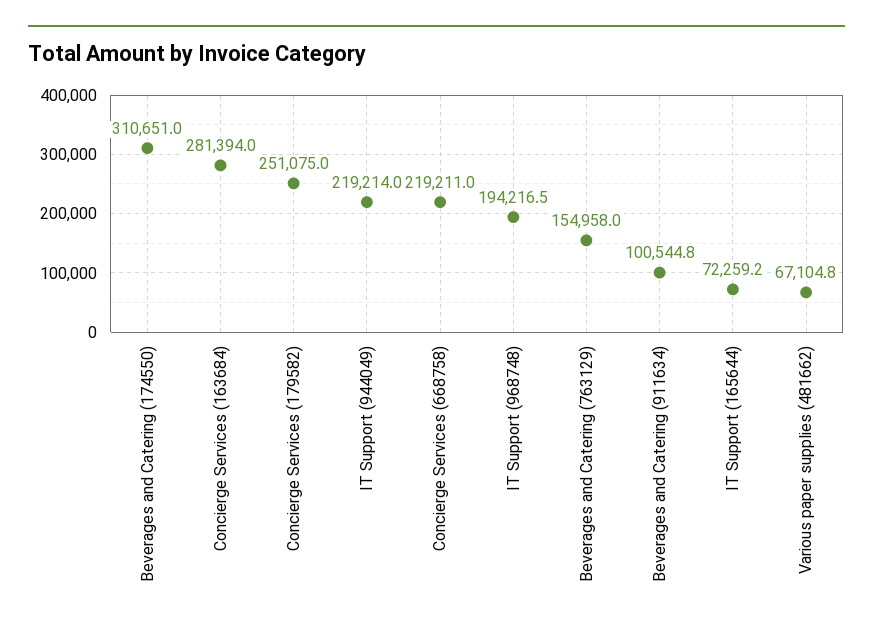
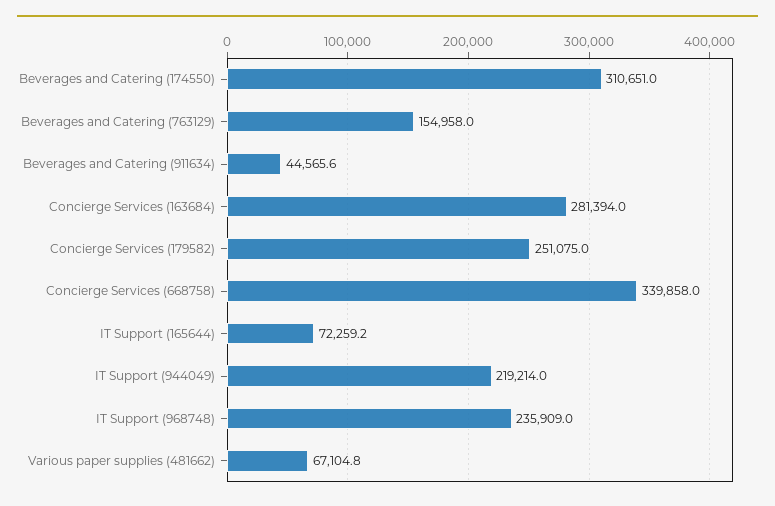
  {
    "Beverages and Catering (174550)": 310651,
    "Concierge Services (163684)": 281394,
    "Concierge Services (179582)": 251075,
    "IT Support (944049)": 219214,
-   "Concierge Services (668758)": 219211,
+   "Concierge Services (668758)": 339858,
-   "IT Support (968748)": 194216.5,
+   "IT Support (968748)": 235909,
    "Beverages and Catering (763129)": 154958,
-   "Beverages and Catering (911634)": 100544.8,
+   "Beverages and Catering (911634)": 44565.6,
    "IT Support (165644)": 72259.2,
    "Various paper supplies (481662)": 67104.8
  }

